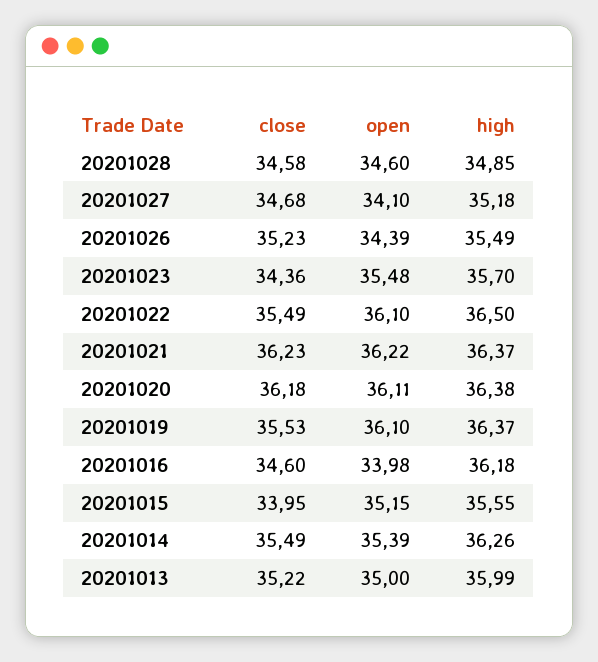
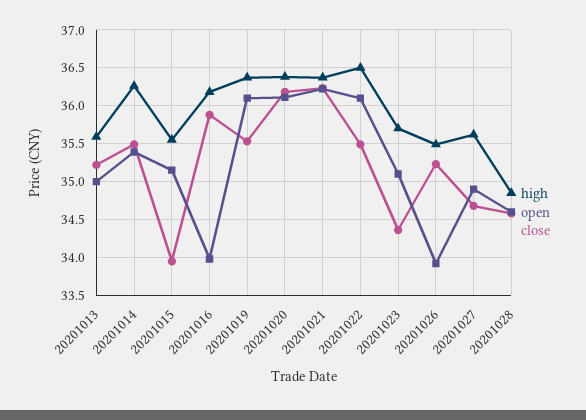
  {
    "close": {
      "20201028": 34.58,
      "20201027": 34.68,
      "20201026": 35.23,
      "20201023": 34.36,
      "20201022": 35.49,
      "20201021": 36.23,
      "20201020": 36.18,
      "20201019": 35.53,
-     "20201016": 34.6,
+     "20201016": 35.9,
      "20201015": 33.95,
      "20201014": 35.49,
      "20201013": 35.22
    },
    "open": {
      "20201028": 34.6,
-     "20201027": 34.1,
+     "20201027": 34.9,
-     "20201026": 34.39,
+     "20201026": 33.9,
-     "20201023": 35.48,
+     "20201023": 35.1,
      "20201022": 36.1,
      "20201021": 36.22,
      "20201020": 36.11,
      "20201019": 36.1,
      "20201016": 33.98,
      "20201015": 35.15,
      "20201014": 35.39,
      "20201013": 35
    },
    "high": {
      "20201028": 34.85,
-     "20201027": 35.18,
+     "20201027": 35.6,
      "20201026": 35.49,
      "20201023": 35.7,
      "20201022": 36.5,
      "20201021": 36.37,
      "20201020": 36.38,
      "20201019": 36.37,
      "20201016": 36.18,
      "20201015": 35.55,
      "20201014": 36.26,
-     "20201013": 35.99
+     "20201013": 35.6
    }
  }

